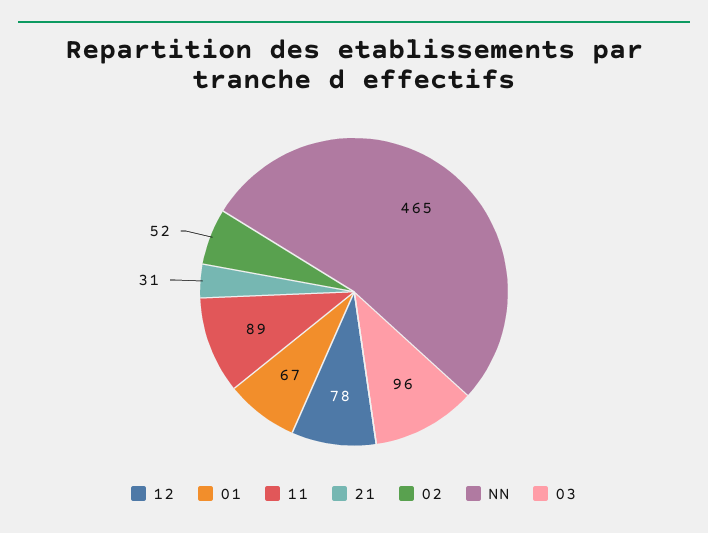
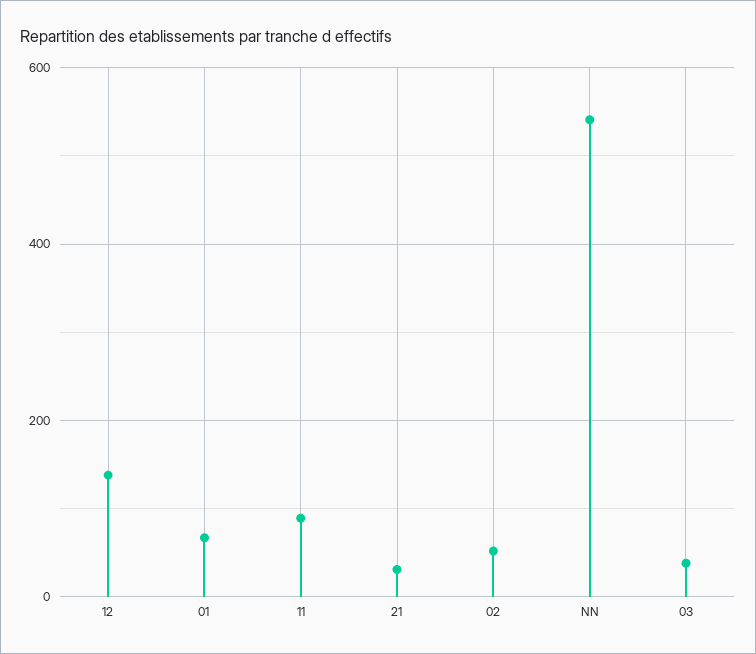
  {
-   "12": 78,
+   "12": 140,
    "01": 67,
    "11": 89,
    "21": 31,
    "02": 52,
-   "NN": 465,
+   "NN": 540,
-   "03": 96
+   "03": 40
  }

